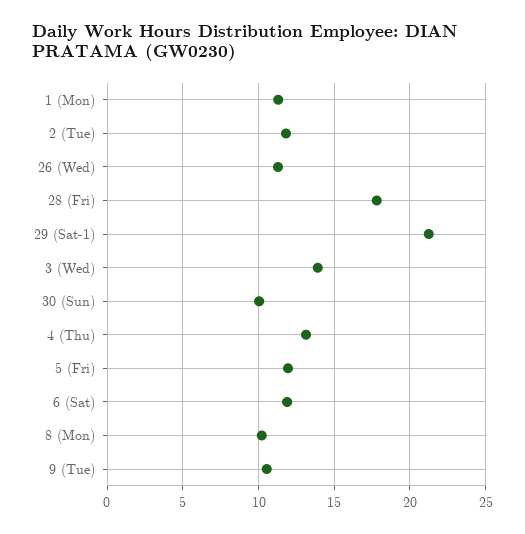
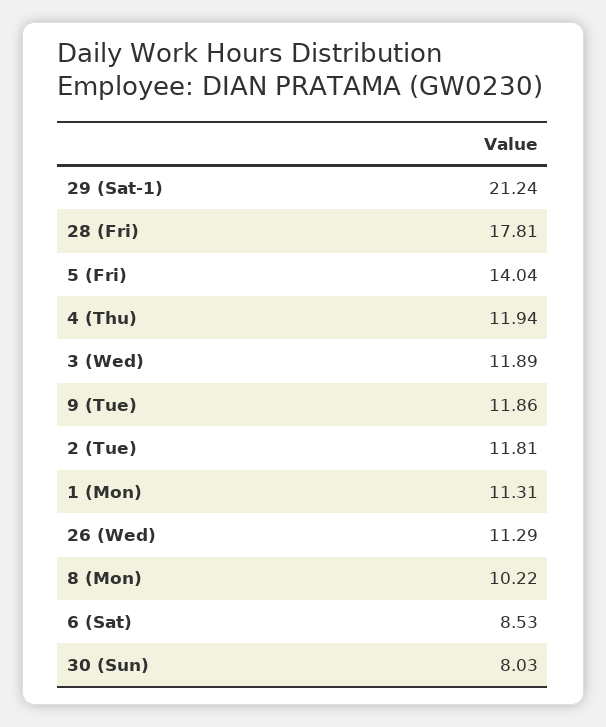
  {
    "1 (Mon)": 11.31,
    "2 (Tue)": 11.81,
    "26 (Wed)": 11.29,
    "28 (Fri)": 17.81,
    "29 (Sat-1)": 21.24,
-   "3 (Wed)": 14,
+   "3 (Wed)": 11.89,
-   "30 (Sun)": 10,
+   "30 (Sun)": 8.03,
-   "4 (Thu)": 13,
+   "4 (Thu)": 11.94,
-   "5 (Fri)": 12,
+   "5 (Fri)": 14.04,
-   "6 (Sat)": 12,
+   "6 (Sat)": 8.53,
    "8 (Mon)": 10.22,
-   "9 (Tue)": 10.5
+   "9 (Tue)": 11.86
  }

